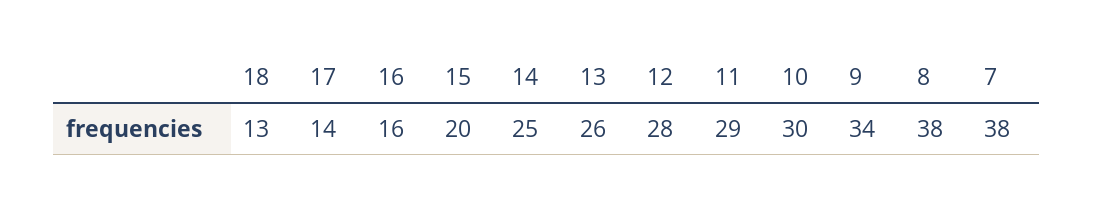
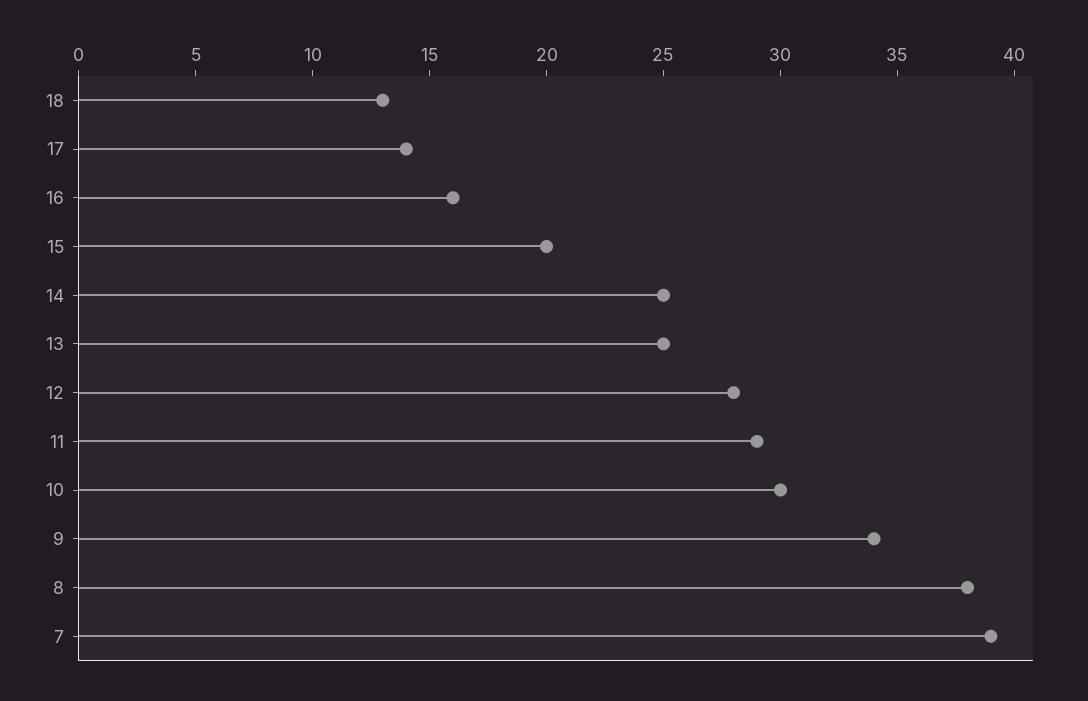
  {
    "18": 13,
    "17": 14,
    "16": 16,
    "15": 20,
    "14": 25,
-   "13": 26,
+   "13": 25,
    "12": 28,
    "11": 29,
    "10": 30,
    "9": 34,
    "8": 38,
-   "7": 38
+   "7": 39
  }

